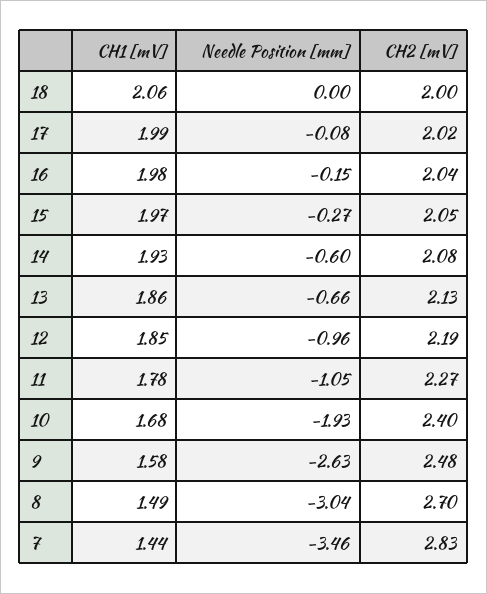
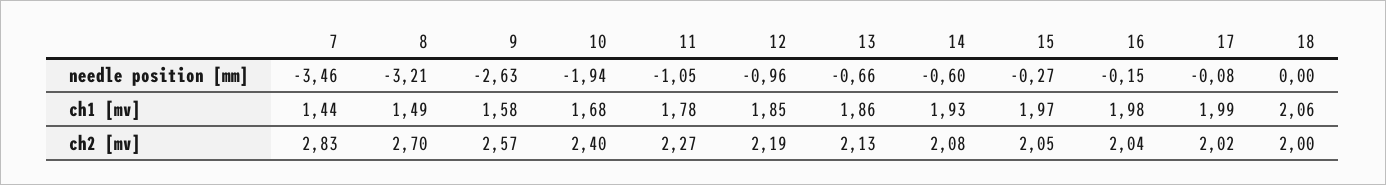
  {
    "CH1 [mV]": {
      "18": 2.06,
      "17": 1.99,
      "16": 1.98,
      "15": 1.97,
      "14": 1.93,
      "13": 1.86,
      "12": 1.85,
      "11": 1.78,
      "10": 1.68,
      "9": 1.58,
      "8": 1.49,
      "7": 1.44
    },
    "Needle Position [mm]": {
      "18": 0,
      "17": -0.08,
      "16": -0.15,
      "15": -0.27,
      "14": -0.6,
      "13": -0.66,
      "12": -0.96,
      "11": -1.05,
-     "10": -1.93,
+     "10": -1.94,
      "9": -2.63,
-     "8": -3.04,
+     "8": -3.21,
      "7": -3.46
    },
    "CH2 [mV]": {
      "18": 2,
      "17": 2.02,
      "16": 2.04,
      "15": 2.05,
      "14": 2.08,
      "13": 2.13,
      "12": 2.19,
      "11": 2.27,
      "10": 2.4,
-     "9": 2.48,
+     "9": 2.57,
      "8": 2.7,
      "7": 2.83
    }
  }

